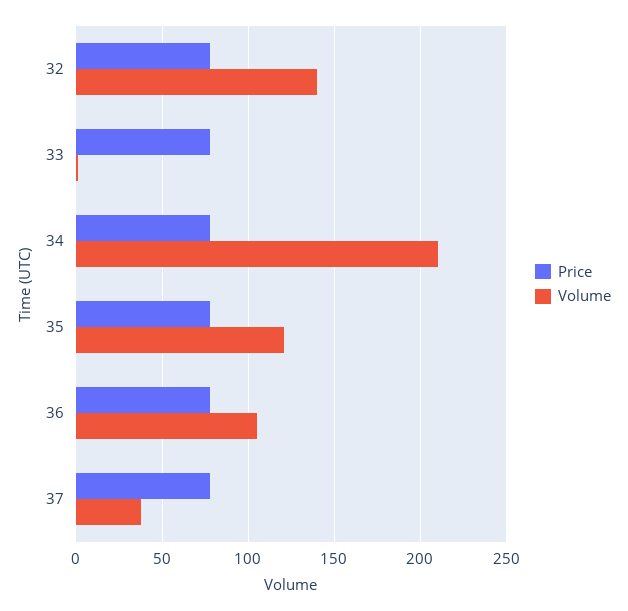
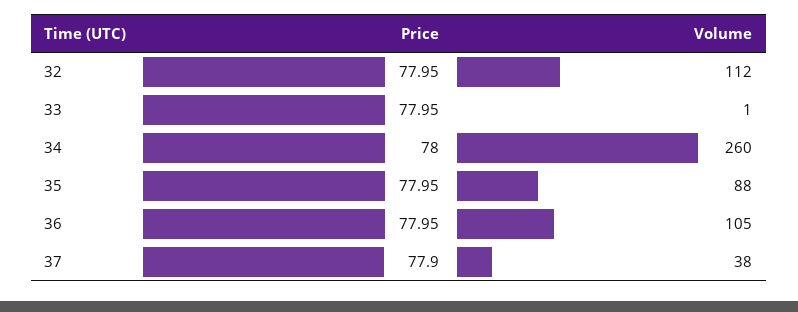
  {
    "Price": {
      "32": 77.95,
      "33": 77.95,
      "34": 78,
      "35": 77.95,
      "36": 77.95,
      "37": 77.9
    },
    "Volume": {
-     "32": 140,
+     "32": 112,
      "33": 1,
-     "34": 210,
+     "34": 260,
-     "35": 120,
+     "35": 88,
      "36": 105,
      "37": 38
    }
  }

